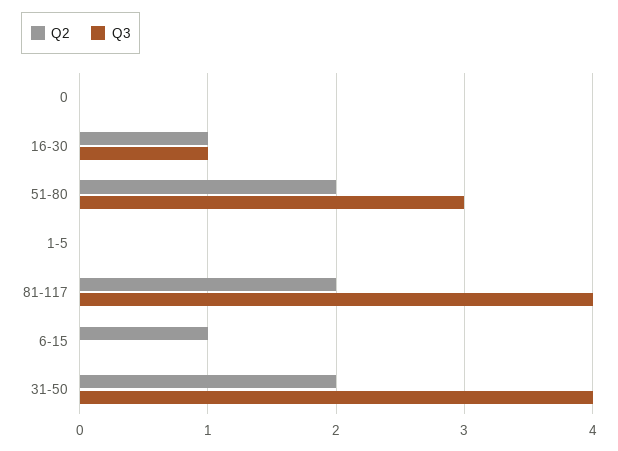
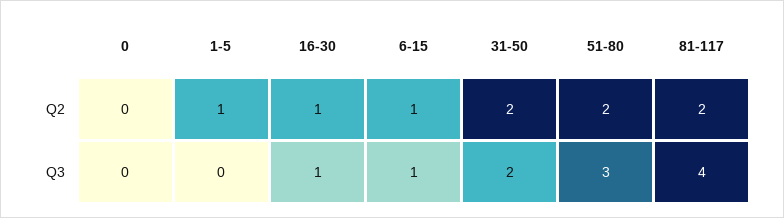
  {
    "Q2": {
      "0": 0,
      "16-30": 1,
      "51-80": 2,
-     "1-5": 0,
+     "1-5": 1,
      "81-117": 2,
      "6-15": 1,
      "31-50": 2
    },
    "Q3": {
      "0": 0,
      "16-30": 1,
      "51-80": 3,
      "1-5": 0,
      "81-117": 4,
-     "6-15": 0,
+     "6-15": 1,
-     "31-50": 4
+     "31-50": 2
    }
  }

